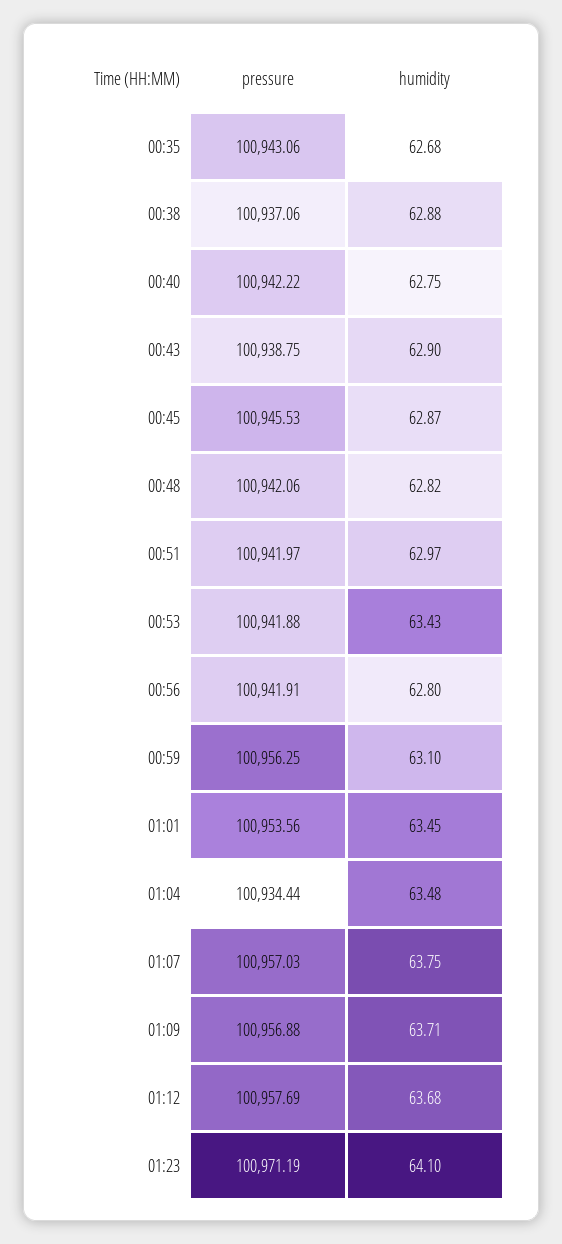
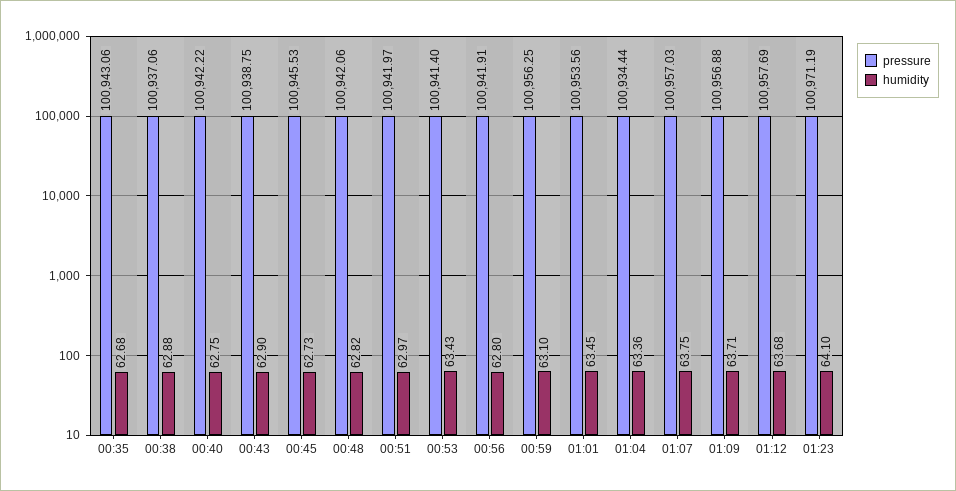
  {
    "pressure": {
      "00:35": 100943.06,
      "00:38": 100937.06,
      "00:40": 100942.22,
      "00:43": 100938.75,
      "00:45": 100945.53,
      "00:48": 100942.06,
      "00:51": 100941.97,
-     "00:53": 100941.88,
+     "00:53": 100941.4,
      "00:56": 100941.91,
      "00:59": 100956.25,
      "01:01": 100953.56,
      "01:04": 100934.44,
      "01:07": 100957.03,
      "01:09": 100956.88,
      "01:12": 100957.69,
      "01:23": 100971.19
    },
    "humidity": {
      "00:35": 62.68,
      "00:38": 62.88,
      "00:40": 62.75,
      "00:43": 62.9,
-     "00:45": 62.87,
+     "00:45": 62.73,
      "00:48": 62.82,
      "00:51": 62.97,
      "00:53": 63.43,
      "00:56": 62.8,
      "00:59": 63.1,
      "01:01": 63.45,
-     "01:04": 63.48,
+     "01:04": 63.36,
      "01:07": 63.75,
      "01:09": 63.71,
      "01:12": 63.68,
      "01:23": 64.1
    }
  }

